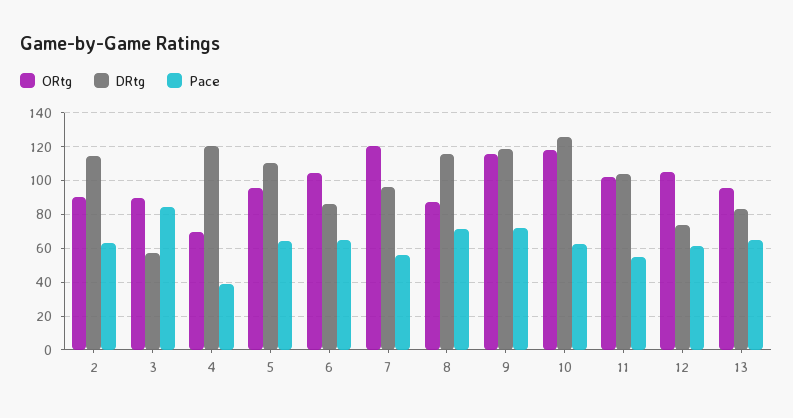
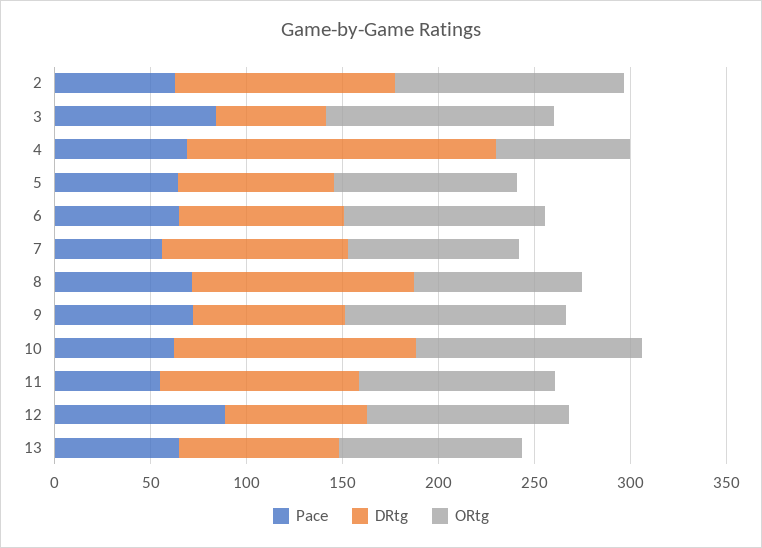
  {
    "ORtg": {
-     "2": 90,
+     "2": 120,
-     "3": 90,
+     "3": 120,
      "4": 70,
      "5": 95,
      "6": 105,
-     "7": 120,
+     "7": 90,
      "8": 90,
      "9": 115,
      "10": 120,
      "11": 100,
      "12": 105,
      "13": 95
    },
    "DRtg": {
      "2": 115,
      "3": 55,
-     "4": 120,
+     "4": 160,
-     "5": 110,
+     "5": 80,
      "6": 85,
      "7": 95,
      "8": 115,
-     "9": 120,
+     "9": 80,
      "10": 125,
      "11": 105,
      "12": 75,
      "13": 85
    },
    "Pace": {
      "2": 65,
      "3": 85,
-     "4": 40,
+     "4": 70,
      "5": 65,
      "6": 65,
      "7": 55,
      "8": 70,
      "9": 70,
      "10": 60,
      "11": 55,
-     "12": 60,
+     "12": 90,
      "13": 65
    }
  }

